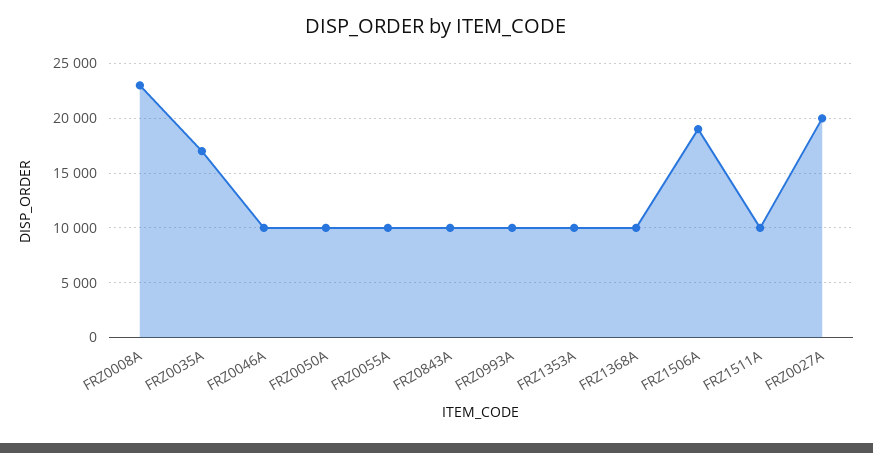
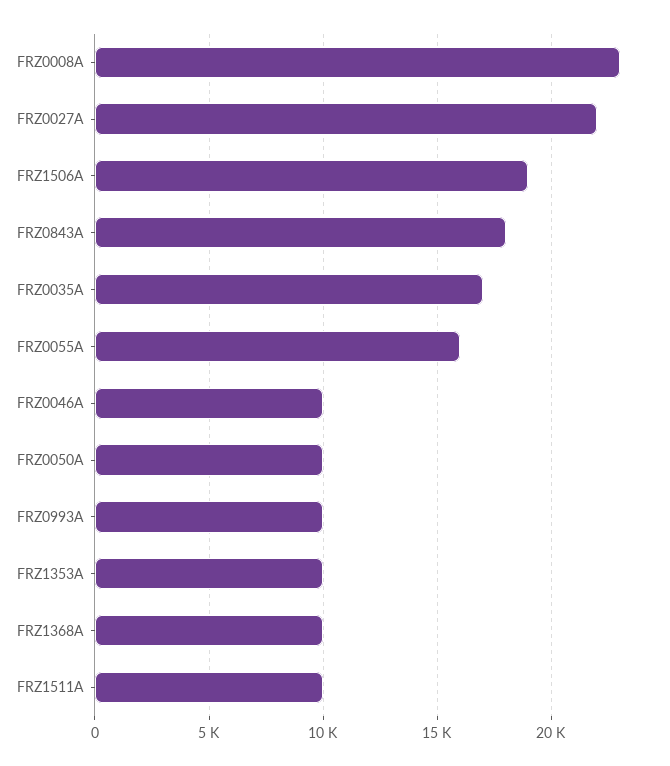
  {
    "FRZ0008A": 23000,
    "FRZ0035A": 17000,
    "FRZ0046A": 10000,
    "FRZ0050A": 10000,
-   "FRZ0055A": 10000,
+   "FRZ0055A": 16000,
-   "FRZ0843A": 10000,
+   "FRZ0843A": 18000,
    "FRZ0993A": 10000,
    "FRZ1353A": 10000,
    "FRZ1368A": 10000,
    "FRZ1506A": 19000,
    "FRZ1511A": 10000,
-   "FRZ0027A": 20000
+   "FRZ0027A": 22000
  }

